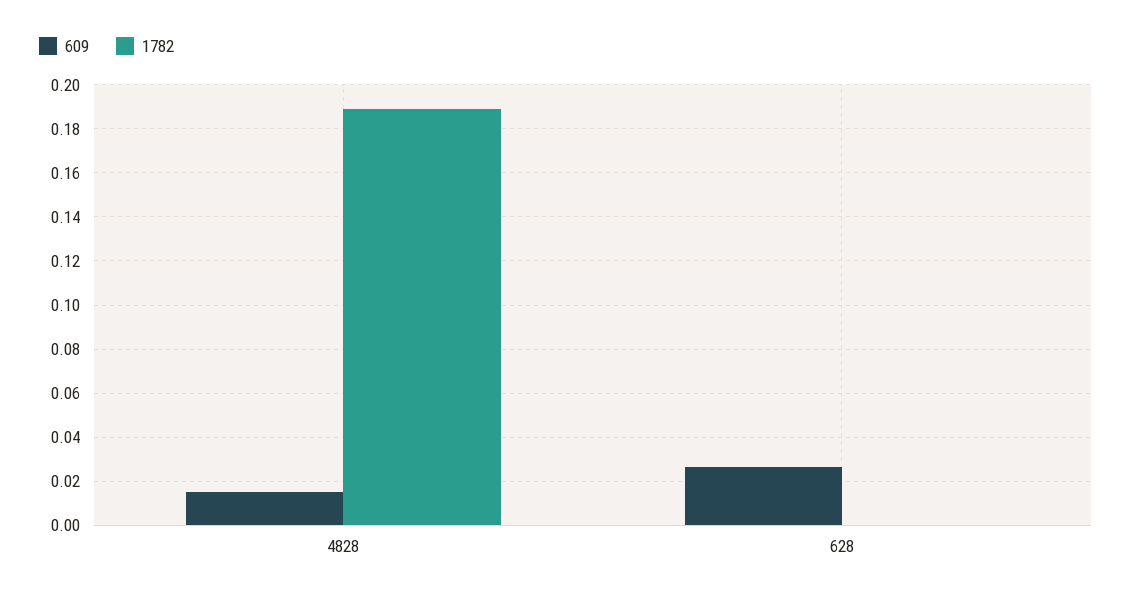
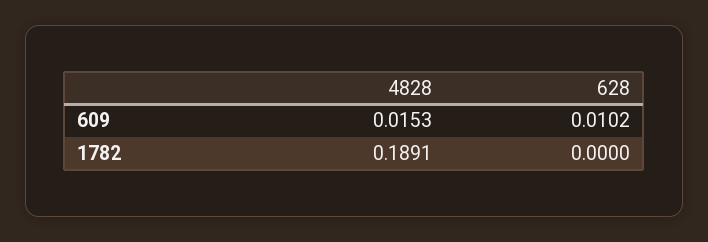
  {
    "609": {
      "4828": 0.0153,
-     "628": 0.025
+     "628": 0.0102
    },
    "1782": {
      "4828": 0.1891,
      "628": 0
    }
  }

